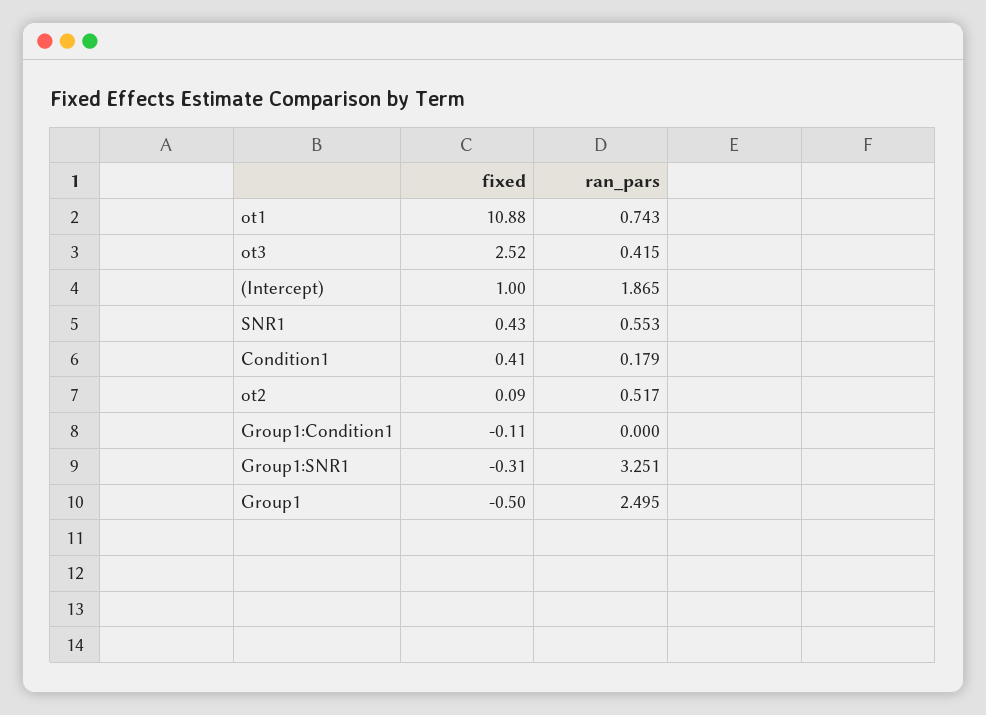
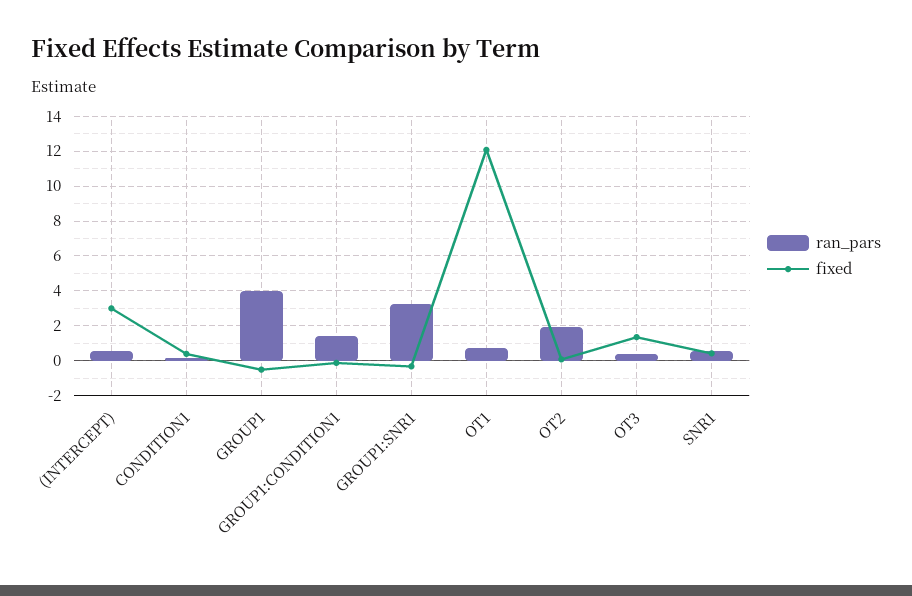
  {
    "fixed": {
-     "ot1": 10.88,
+     "ot1": 12,
-     "ot3": 2.52,
+     "ot3": 1.5,
-     "(Intercept)": 1,
+     "(Intercept)": 3,
      "SNR1": 0.43,
      "Condition1": 0.41,
      "ot2": 0.09,
      "Group1:Condition1": -0.11,
      "Group1:SNR1": -0.31,
      "Group1": -0.5
    },
    "ran_pars": {
      "ot1": 0.743,
      "ot3": 0.415,
-     "(Intercept)": 1.865,
+     "(Intercept)": 0.5,
      "SNR1": 0.553,
      "Condition1": 0.179,
-     "ot2": 0.517,
+     "ot2": 2,
-     "Group1:Condition1": 0,
+     "Group1:Condition1": 1.5,
      "Group1:SNR1": 3.251,
-     "Group1": 2.495
+     "Group1": 4
    }
  }

